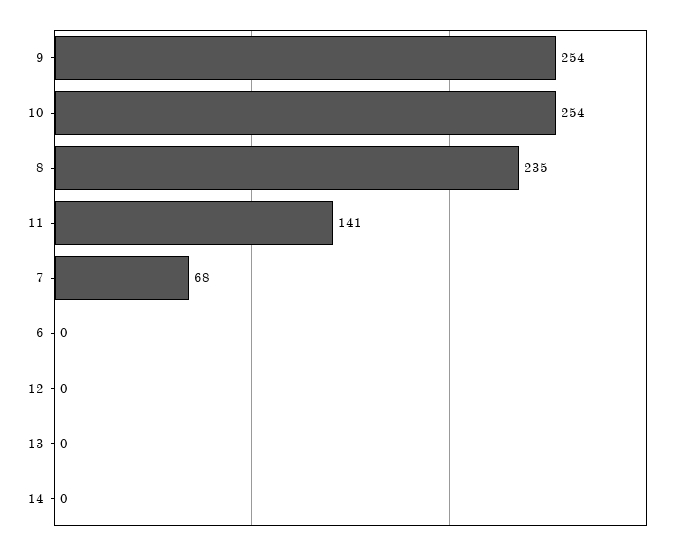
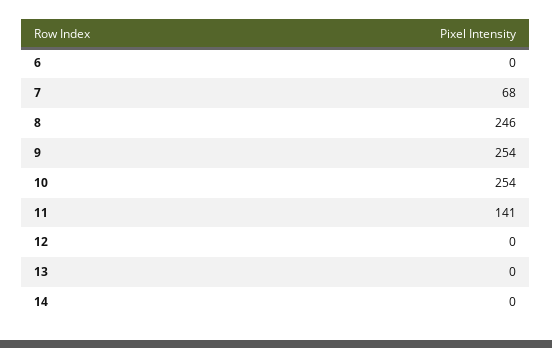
  {
    "9": 254,
    "10": 254,
-   "8": 235,
+   "8": 246,
    "11": 141,
    "7": 68,
    "6": 0,
    "12": 0,
    "13": 0,
    "14": 0
  }

